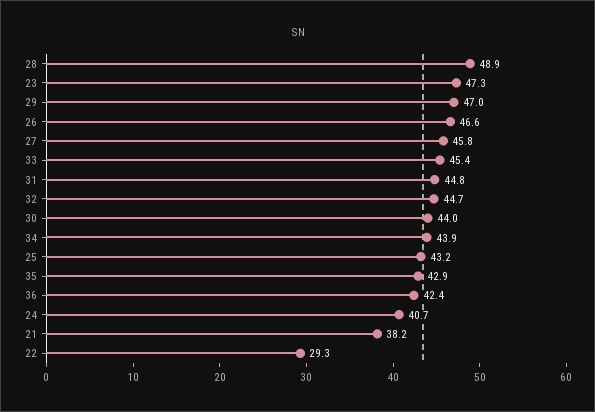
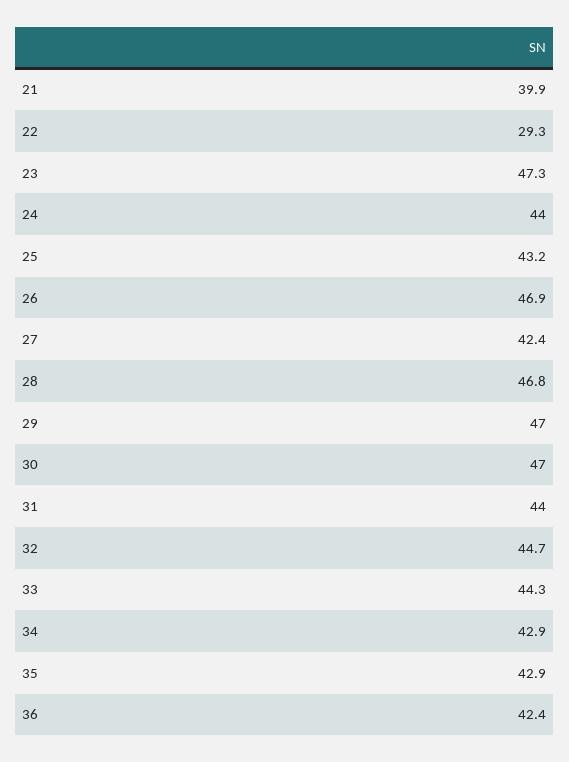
  {
-   "28": 48.9,
+   "28": 46.8,
    "23": 47.3,
    "29": 47,
-   "26": 46.6,
+   "26": 46.9,
-   "27": 45.8,
+   "27": 42.4,
-   "33": 45.4,
+   "33": 44.3,
-   "31": 44.8,
+   "31": 44,
    "32": 44.7,
-   "30": 44,
+   "30": 47,
-   "34": 43.9,
+   "34": 42.9,
    "25": 43.2,
    "35": 42.9,
    "36": 42.4,
-   "24": 40.7,
+   "24": 44,
-   "21": 38.2,
+   "21": 39.9,
    "22": 29.3
  }

